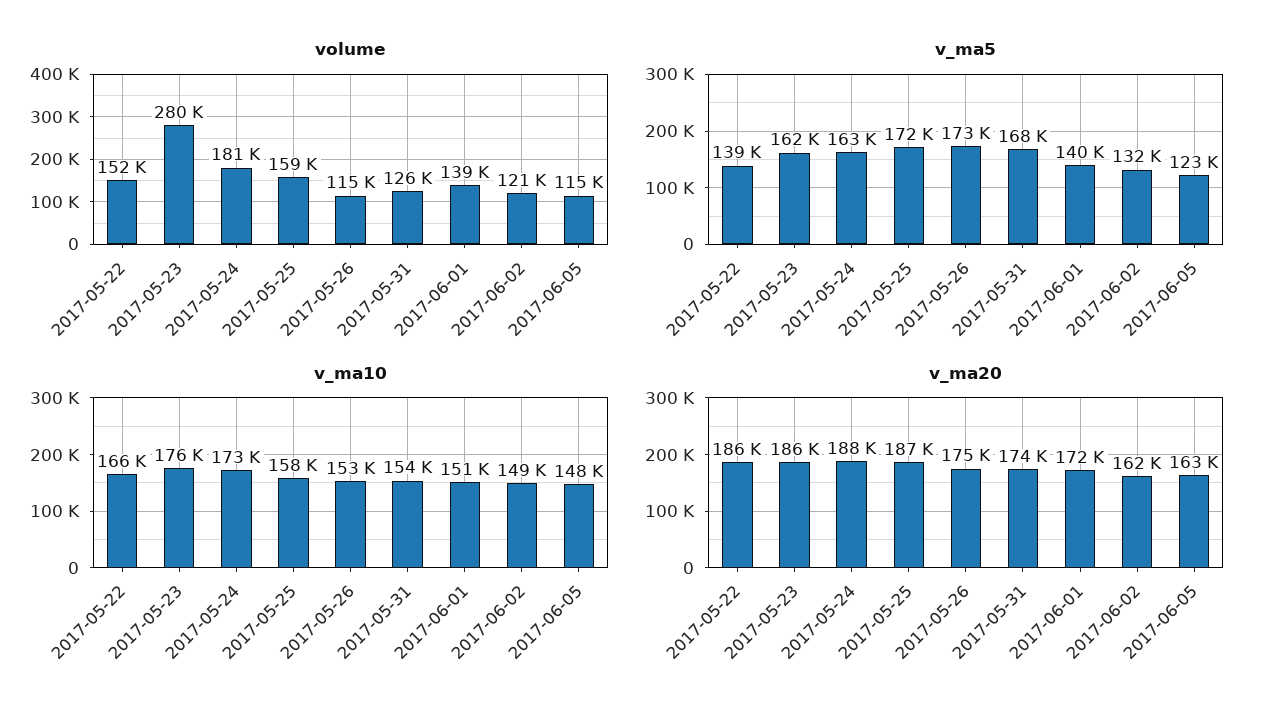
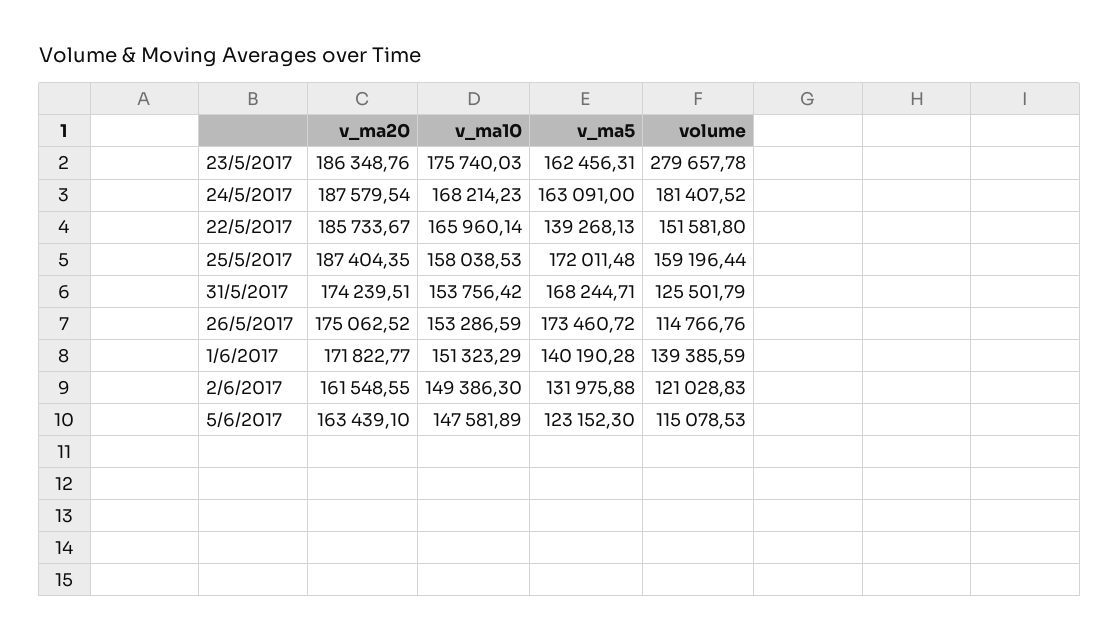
  {
    "volume": {
      "2017-05-22": 151581.8,
      "2017-05-23": 279657.78,
      "2017-05-24": 181407.52,
      "2017-05-25": 159196.44,
      "2017-05-26": 114766.76,
      "2017-05-31": 125501.79,
      "2017-06-01": 139385.59,
      "2017-06-02": 121028.83,
      "2017-06-05": 115078.53
    },
    "v_ma5": {
      "2017-05-22": 139268.13,
      "2017-05-23": 162456.31,
      "2017-05-24": 163091,
      "2017-05-25": 172011.48,
      "2017-05-26": 173460.72,
      "2017-05-31": 168244.71,
      "2017-06-01": 140190.28,
      "2017-06-02": 131975.88,
      "2017-06-05": 123152.3
    },
    "v_ma10": {
      "2017-05-22": 165960.14,
      "2017-05-23": 175740.03,
-     "2017-05-24": 173000,
+     "2017-05-24": 168214.23,
      "2017-05-25": 158038.53,
      "2017-05-26": 153286.59,
      "2017-05-31": 153756.42,
      "2017-06-01": 151323.29,
      "2017-06-02": 149386.3,
      "2017-06-05": 147581.89
    },
    "v_ma20": {
      "2017-05-22": 185733.67,
      "2017-05-23": 186348.76,
      "2017-05-24": 187579.54,
      "2017-05-25": 187404.35,
      "2017-05-26": 175062.52,
      "2017-05-31": 174239.51,
      "2017-06-01": 171822.77,
      "2017-06-02": 161548.55,
      "2017-06-05": 163439.1
    }
  }

